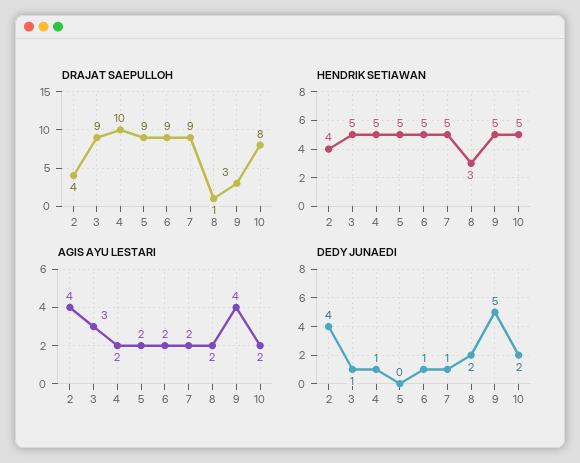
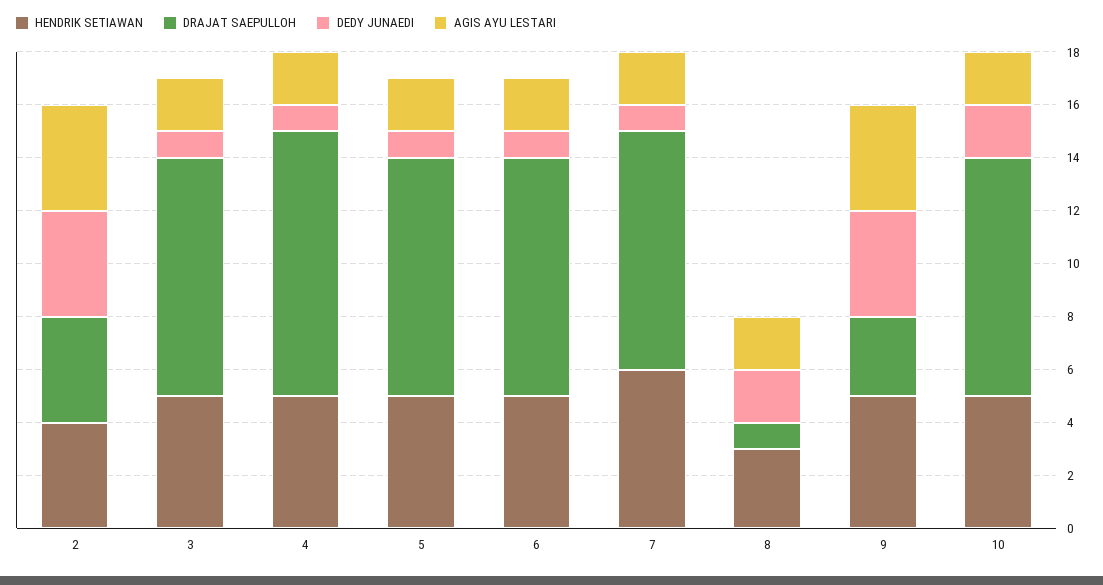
  {
    "DRAJAT SAEPULLOH": {
      "2": 4,
      "3": 9,
      "4": 10,
      "5": 9,
      "6": 9,
      "7": 9,
      "8": 1,
      "9": 3,
-     "10": 8
+     "10": 9
    },
    "HENDRIK SETIAWAN": {
      "2": 4,
      "3": 5,
      "4": 5,
      "5": 5,
      "6": 5,
-     "7": 5,
+     "7": 6,
      "8": 3,
      "9": 5,
      "10": 5
    },
    "AGIS AYU LESTARI": {
      "2": 4,
-     "3": 3,
+     "3": 2,
      "4": 2,
      "5": 2,
      "6": 2,
      "7": 2,
      "8": 2,
      "9": 4,
      "10": 2
    },
    "DEDY JUNAEDI": {
      "2": 4,
      "3": 1,
      "4": 1,
-     "5": 0,
+     "5": 1,
      "6": 1,
      "7": 1,
      "8": 2,
-     "9": 5,
+     "9": 4,
      "10": 2
    }
  }

